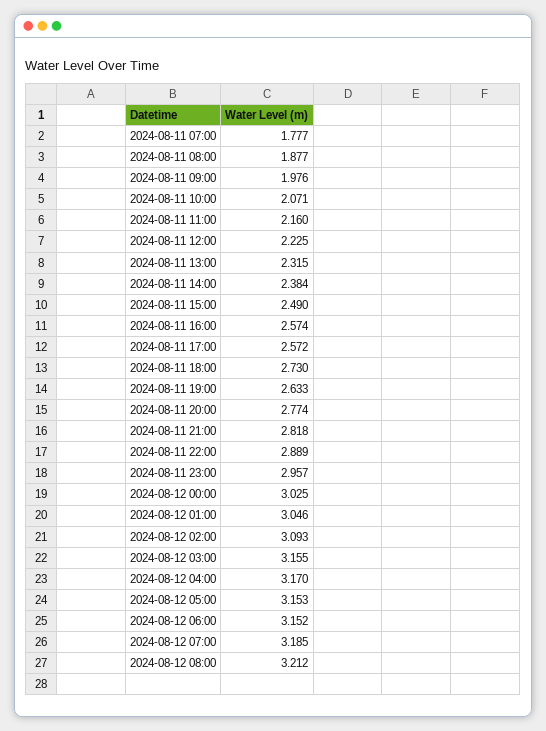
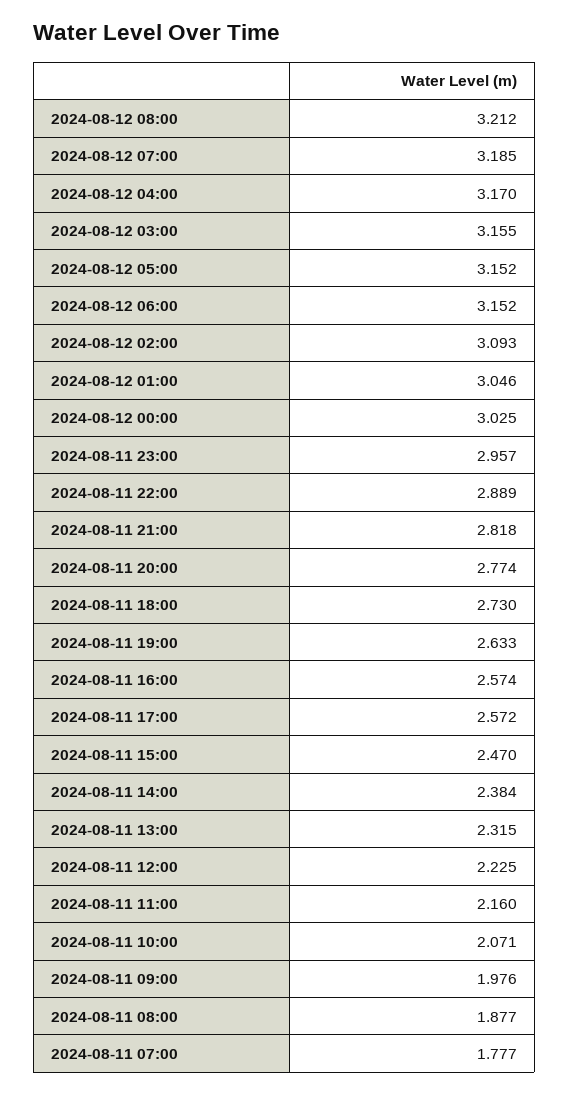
  {
    "2024-08-11 07:00": 1.777,
    "2024-08-11 08:00": 1.877,
    "2024-08-11 09:00": 1.976,
    "2024-08-11 10:00": 2.071,
    "2024-08-11 11:00": 2.16,
    "2024-08-11 12:00": 2.225,
    "2024-08-11 13:00": 2.315,
    "2024-08-11 14:00": 2.384,
-   "2024-08-11 15:00": 2.49,
+   "2024-08-11 15:00": 2.47,
    "2024-08-11 16:00": 2.574,
    "2024-08-11 17:00": 2.572,
    "2024-08-11 18:00": 2.73,
    "2024-08-11 19:00": 2.633,
    "2024-08-11 20:00": 2.774,
    "2024-08-11 21:00": 2.818,
    "2024-08-11 22:00": 2.889,
    "2024-08-11 23:00": 2.957,
    "2024-08-12 00:00": 3.025,
    "2024-08-12 01:00": 3.046,
    "2024-08-12 02:00": 3.093,
    "2024-08-12 03:00": 3.155,
    "2024-08-12 04:00": 3.17,
-   "2024-08-12 05:00": 3.153,
+   "2024-08-12 05:00": 3.152,
    "2024-08-12 06:00": 3.152,
    "2024-08-12 07:00": 3.185,
    "2024-08-12 08:00": 3.212
  }

